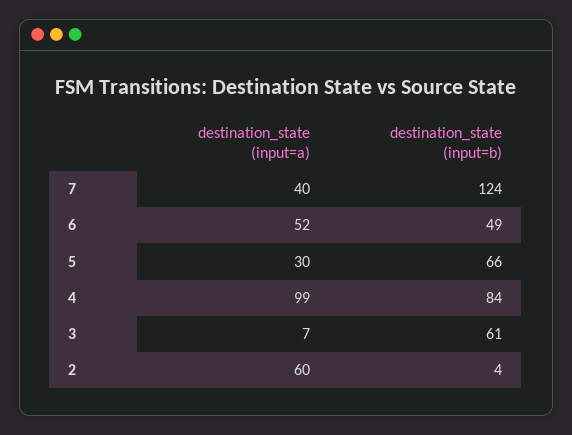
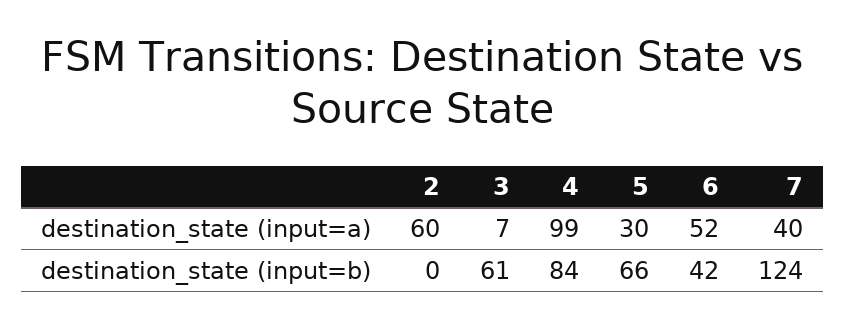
  {
    "destination_state (input=a)": {
      "7": 40,
      "6": 52,
      "5": 30,
      "4": 99,
      "3": 7,
      "2": 60
    },
    "destination_state (input=b)": {
      "7": 124,
-     "6": 49,
+     "6": 42,
      "5": 66,
      "4": 84,
      "3": 61,
-     "2": 4
+     "2": 0
    }
  }

